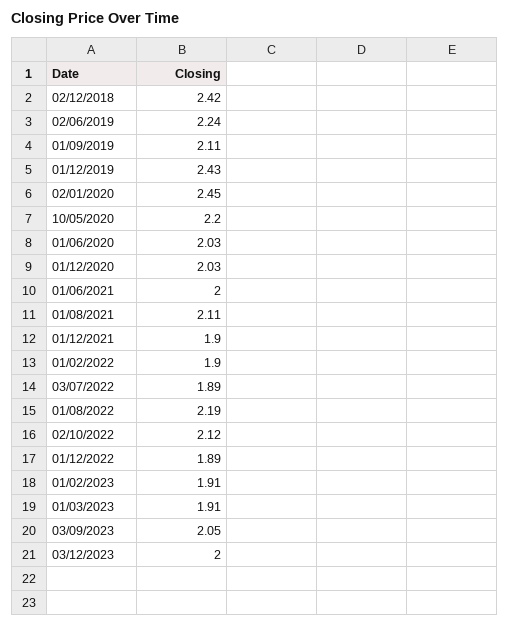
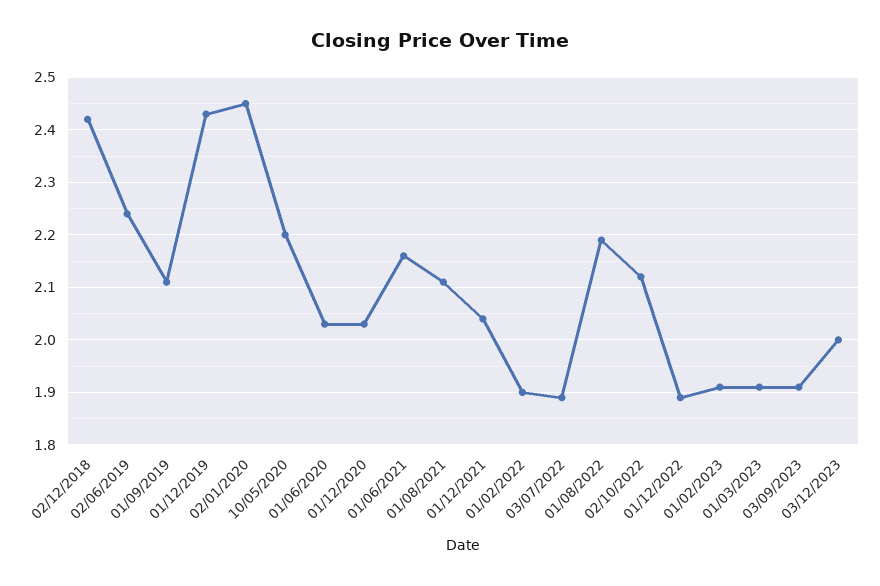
  {
    "02/12/2018": 2.42,
    "02/06/2019": 2.24,
    "01/09/2019": 2.11,
    "01/12/2019": 2.43,
    "02/01/2020": 2.45,
    "10/05/2020": 2.2,
    "01/06/2020": 2.03,
    "01/12/2020": 2.03,
-   "01/06/2021": 2,
+   "01/06/2021": 2.15,
    "01/08/2021": 2.11,
-   "01/12/2021": 1.9,
+   "01/12/2021": 2.05,
    "01/02/2022": 1.9,
    "03/07/2022": 1.89,
    "01/08/2022": 2.19,
    "02/10/2022": 2.12,
    "01/12/2022": 1.89,
    "01/02/2023": 1.91,
    "01/03/2023": 1.91,
-   "03/09/2023": 2.05,
+   "03/09/2023": 1.9,
    "03/12/2023": 2
  }

